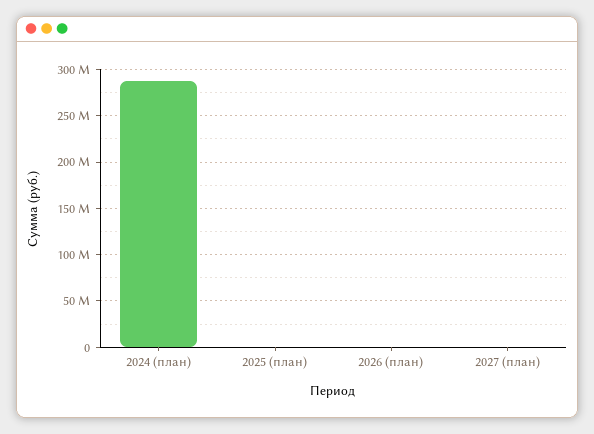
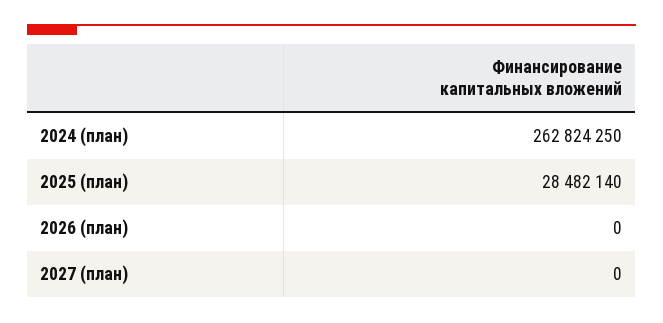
  {
-   "2024 (план)": 290000000,
+   "2024 (план)": 262824250,
-   "2025 (план)": 0,
+   "2025 (план)": 28482140,
    "2026 (план)": 0,
    "2027 (план)": 0
  }

